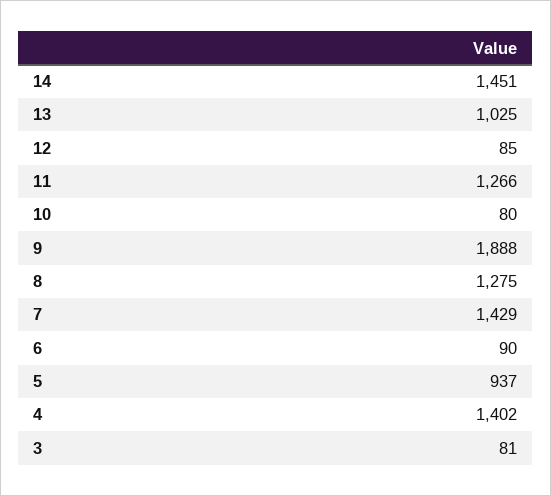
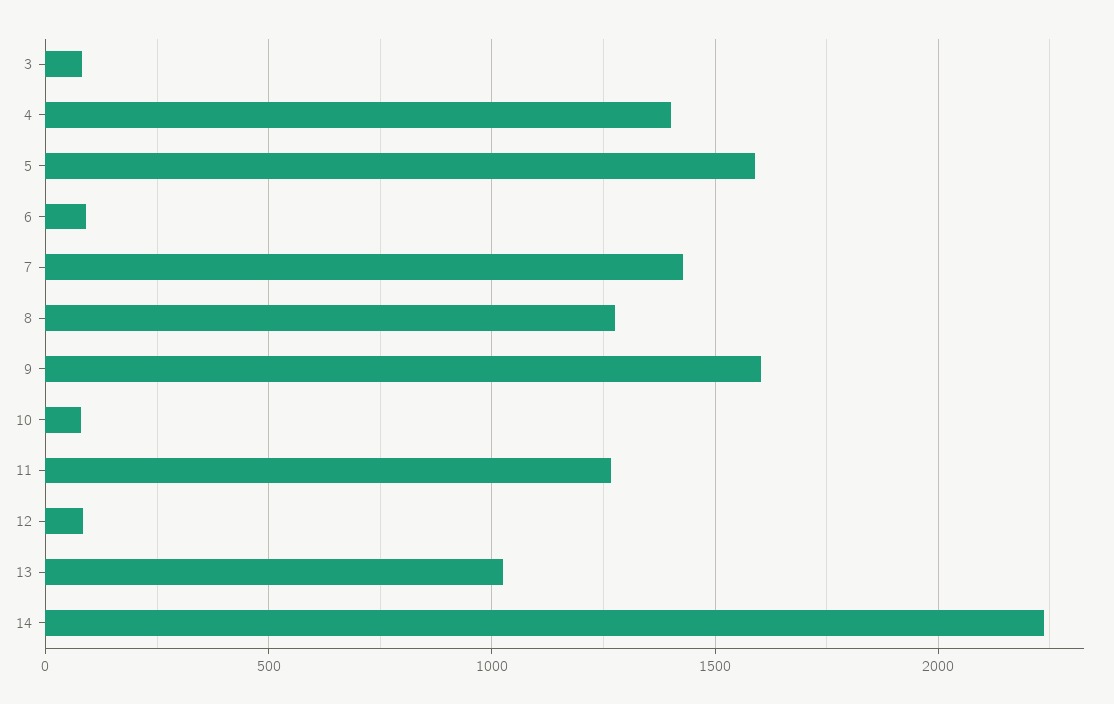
  {
-   "14": 1451,
+   "14": 2250,
    "13": 1025,
    "12": 85,
    "11": 1266,
    "10": 80,
-   "9": 1888,
+   "9": 1600,
    "8": 1275,
    "7": 1429,
    "6": 90,
-   "5": 937,
+   "5": 1600,
    "4": 1402,
    "3": 81
  }

